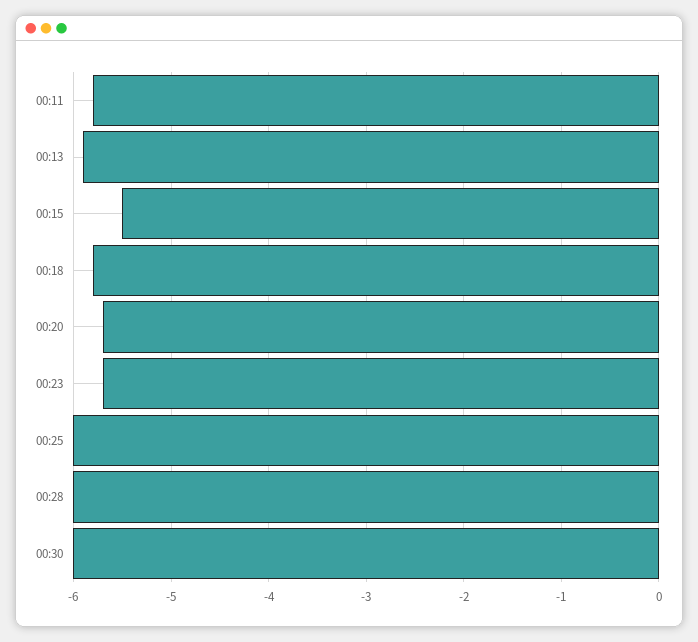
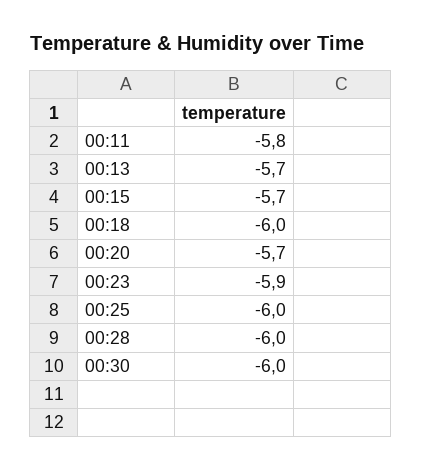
  {
    "00:11": -5.8,
-   "00:13": -5.9,
+   "00:13": -5.7,
-   "00:15": -5.5,
+   "00:15": -5.7,
-   "00:18": -5.8,
+   "00:18": -6,
    "00:20": -5.7,
-   "00:23": -5.7,
+   "00:23": -5.9,
    "00:25": -6,
    "00:28": -6,
    "00:30": -6
  }

